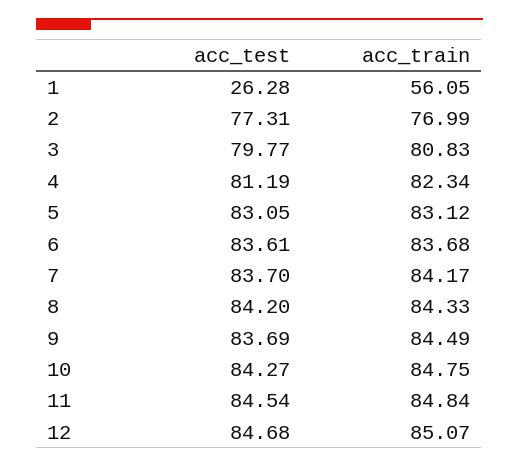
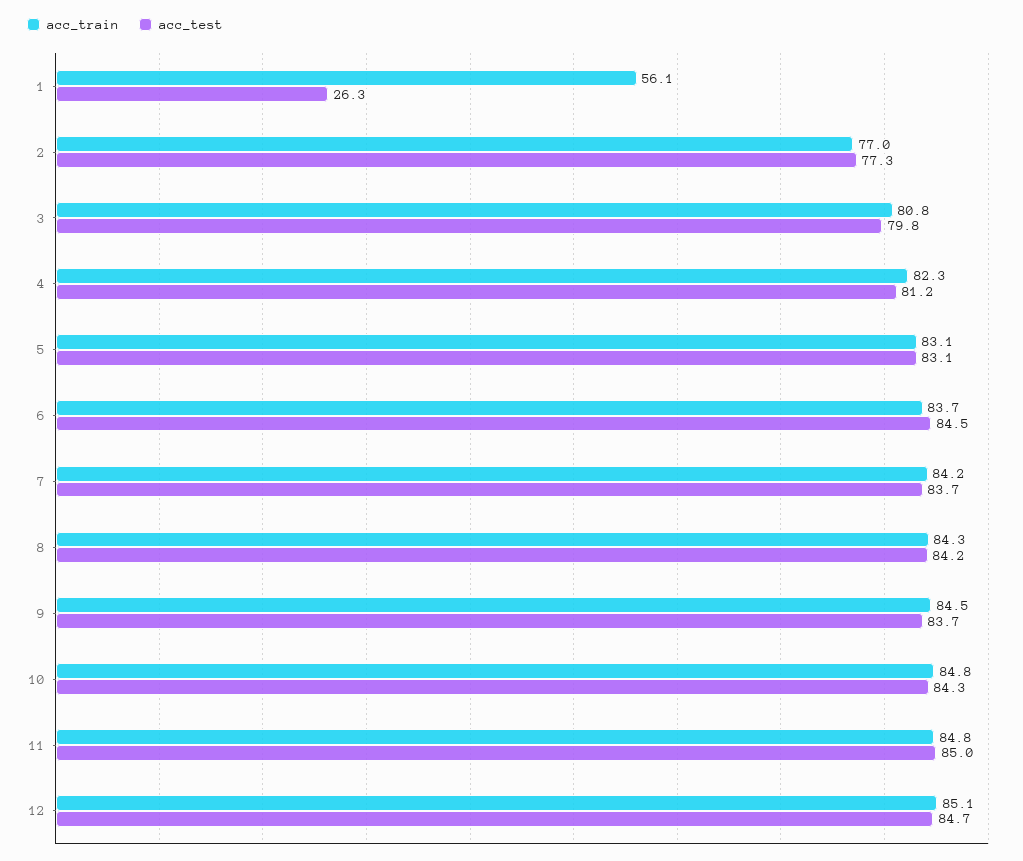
  {
    "acc_test": {
      "1": 26.28,
      "2": 77.31,
      "3": 79.77,
      "4": 81.19,
      "5": 83.05,
-     "6": 83.61,
+     "6": 84.5,
      "7": 83.7,
      "8": 84.2,
      "9": 83.69,
      "10": 84.27,
-     "11": 84.54,
+     "11": 85,
      "12": 84.68
    },
    "acc_train": {
      "1": 56.05,
      "2": 76.99,
      "3": 80.83,
      "4": 82.34,
      "5": 83.12,
      "6": 83.68,
      "7": 84.17,
      "8": 84.33,
      "9": 84.49,
      "10": 84.75,
      "11": 84.84,
      "12": 85.07
    }
  }

